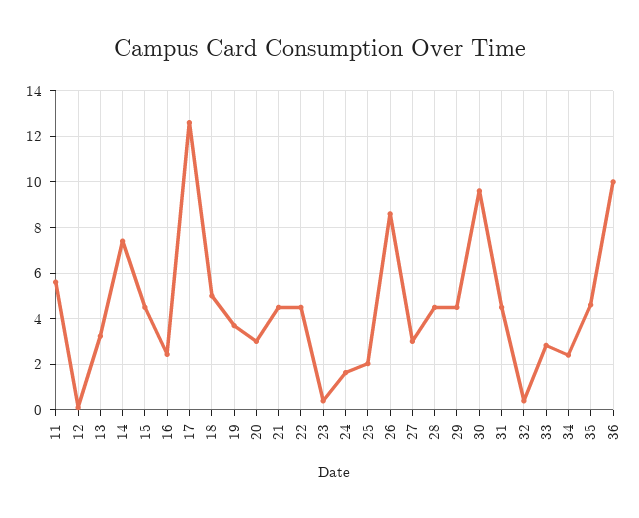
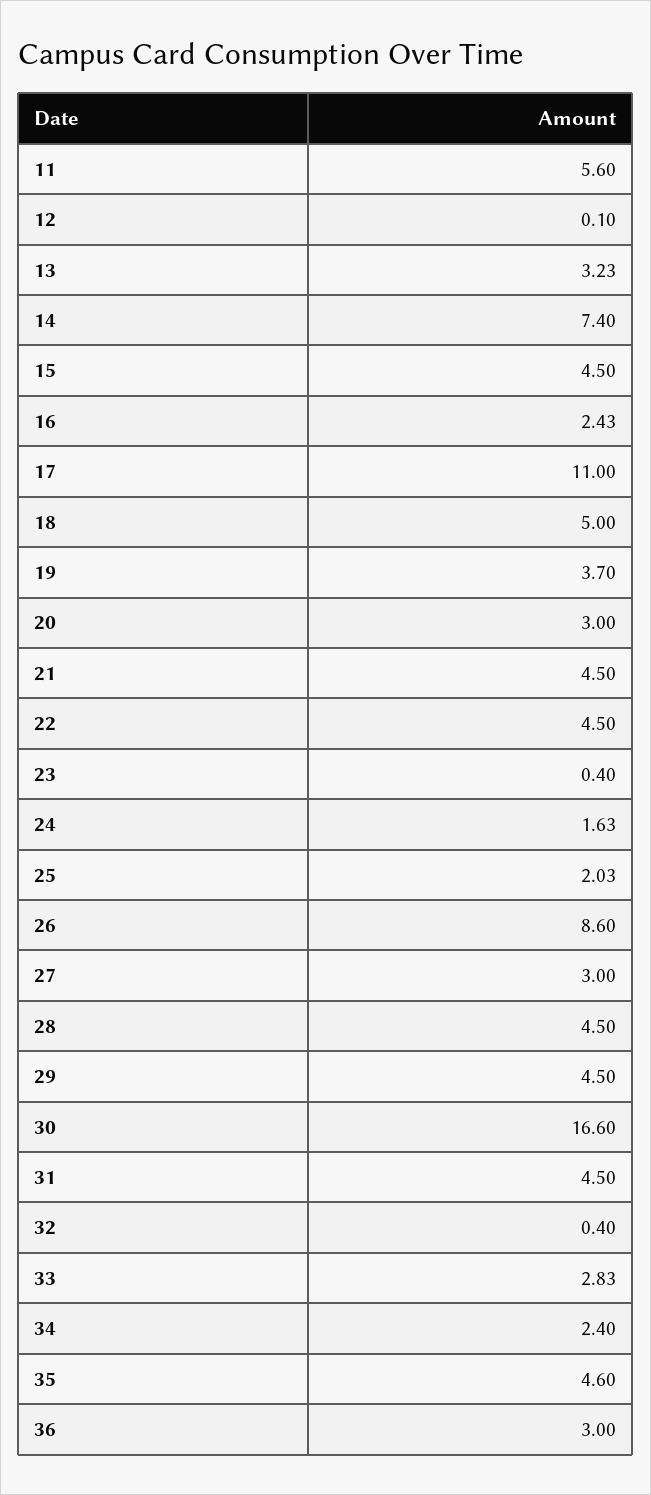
  {
    "11": 5.6,
    "12": 0.1,
    "13": 3.23,
    "14": 7.4,
    "15": 4.5,
    "16": 2.43,
-   "17": 12.5,
+   "17": 11,
    "18": 5,
    "19": 3.7,
    "20": 3,
    "21": 4.5,
    "22": 4.5,
    "23": 0.4,
    "24": 1.63,
    "25": 2.03,
    "26": 8.6,
    "27": 3,
    "28": 4.5,
    "29": 4.5,
-   "30": 9.5,
+   "30": 16.6,
    "31": 4.5,
    "32": 0.4,
    "33": 2.83,
    "34": 2.4,
    "35": 4.6,
-   "36": 10
+   "36": 3
  }

